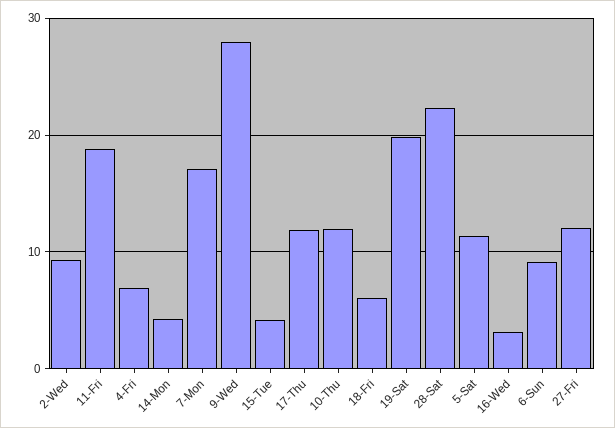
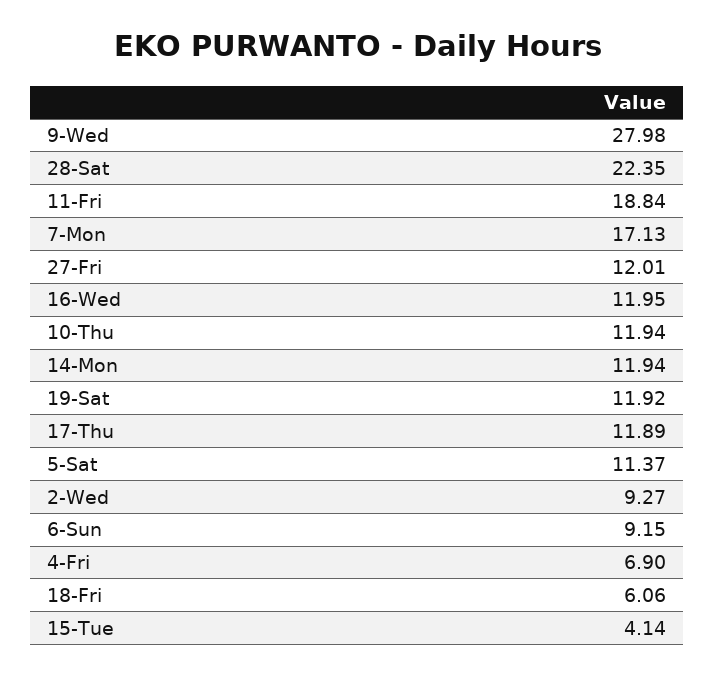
  {
    "2-Wed": 9.27,
    "11-Fri": 18.84,
    "4-Fri": 6.9,
-   "14-Mon": 4,
+   "14-Mon": 11.94,
    "7-Mon": 17.13,
    "9-Wed": 27.98,
    "15-Tue": 4.14,
    "17-Thu": 11.89,
    "10-Thu": 11.94,
    "18-Fri": 6.06,
-   "19-Sat": 20,
+   "19-Sat": 11.92,
    "28-Sat": 22.35,
    "5-Sat": 11.37,
-   "16-Wed": 3,
+   "16-Wed": 11.95,
    "6-Sun": 9.15,
    "27-Fri": 12.01
  }

